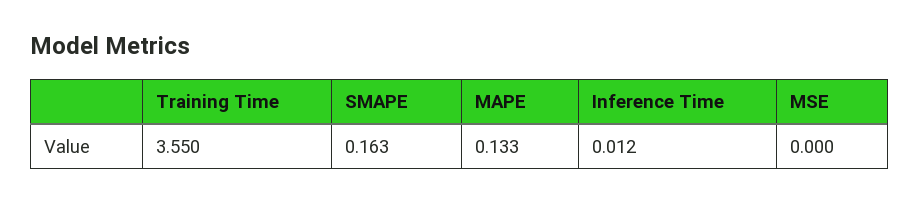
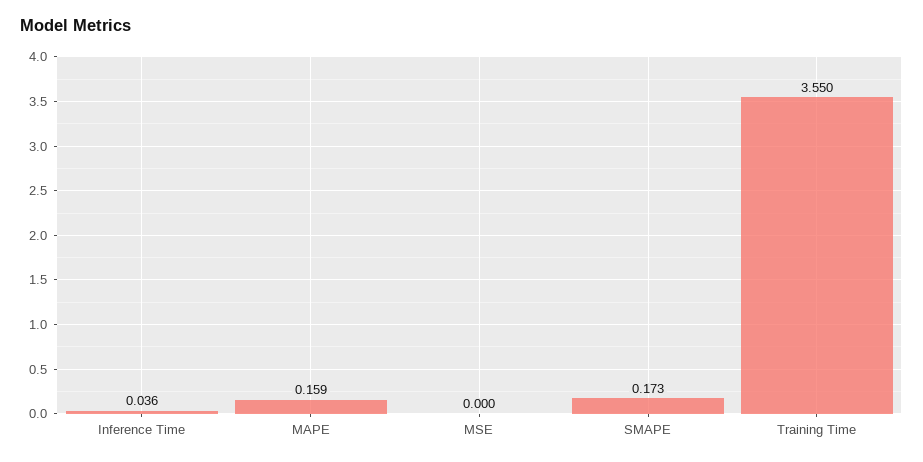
  {
    "Training Time": 3.55,
-   "SMAPE": 0.163,
+   "SMAPE": 0.173,
-   "MAPE": 0.133,
+   "MAPE": 0.159,
-   "Inference Time": 0.012,
+   "Inference Time": 0.036,
    "MSE": 0
  }

